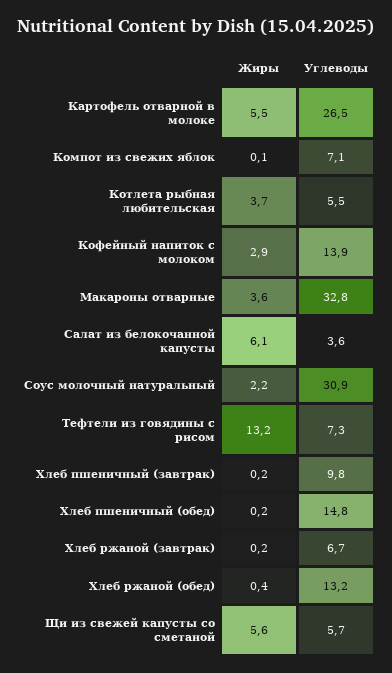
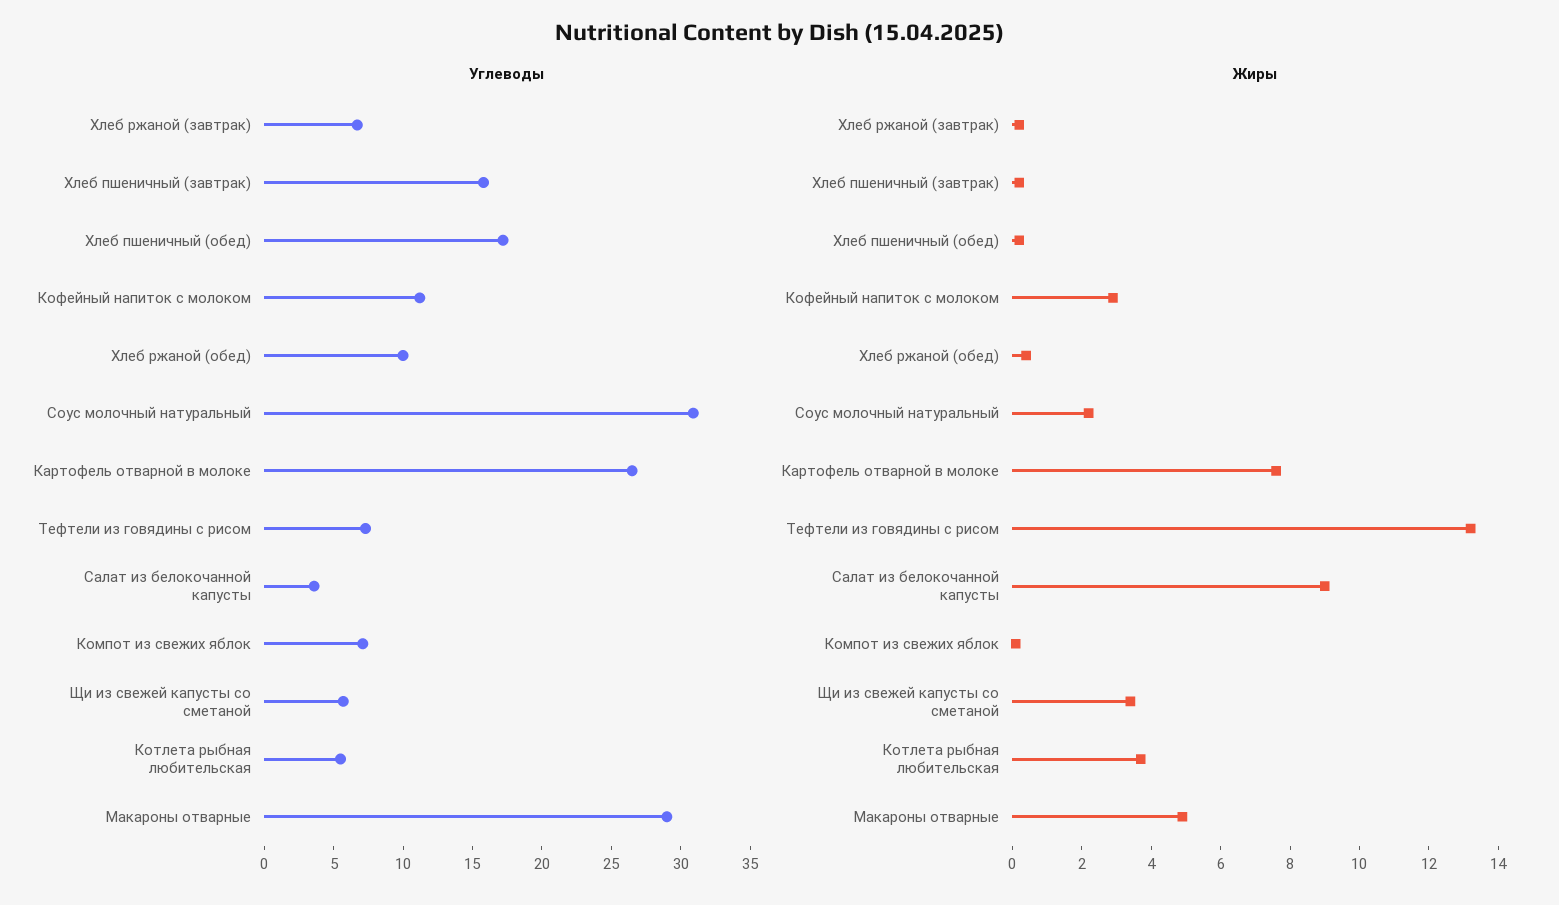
  {
    "Жиры": {
-     "Картофель отварной в молоке": 5.5,
+     "Картофель отварной в молоке": 7.5,
      "Компот из свежих яблок": 0.1,
      "Котлета рыбная любительская": 3.7,
      "Кофейный напиток с молоком": 2.9,
-     "Макароны отварные": 3.6,
+     "Макароны отварные": 5,
-     "Салат из белокочанной капусты": 6.1,
+     "Салат из белокочанной капусты": 9,
      "Соус молочный натуральный": 2.2,
      "Тефтели из говядины с рисом": 13.2,
      "Хлеб пшеничный (завтрак)": 0.2,
      "Хлеб пшеничный (обед)": 0.2,
      "Хлеб ржаной (завтрак)": 0.2,
      "Хлеб ржаной (обед)": 0.4,
-     "Щи из свежей капусты со сметаной": 5.6
+     "Щи из свежей капусты со сметаной": 3.5
    },
    "Углеводы": {
      "Картофель отварной в молоке": 26.5,
      "Компот из свежих яблок": 7.1,
      "Котлета рыбная любительская": 5.5,
-     "Кофейный напиток с молоком": 13.9,
+     "Кофейный напиток с молоком": 11,
-     "Макароны отварные": 32.8,
+     "Макароны отварные": 29,
      "Салат из белокочанной капусты": 3.6,
      "Соус молочный натуральный": 30.9,
      "Тефтели из говядины с рисом": 7.3,
-     "Хлеб пшеничный (завтрак)": 9.8,
+     "Хлеб пшеничный (завтрак)": 16,
-     "Хлеб пшеничный (обед)": 14.8,
+     "Хлеб пшеничный (обед)": 17,
      "Хлеб ржаной (завтрак)": 6.7,
-     "Хлеб ржаной (обед)": 13.2,
+     "Хлеб ржаной (обед)": 10,
      "Щи из свежей капусты со сметаной": 5.7
    }
  }

